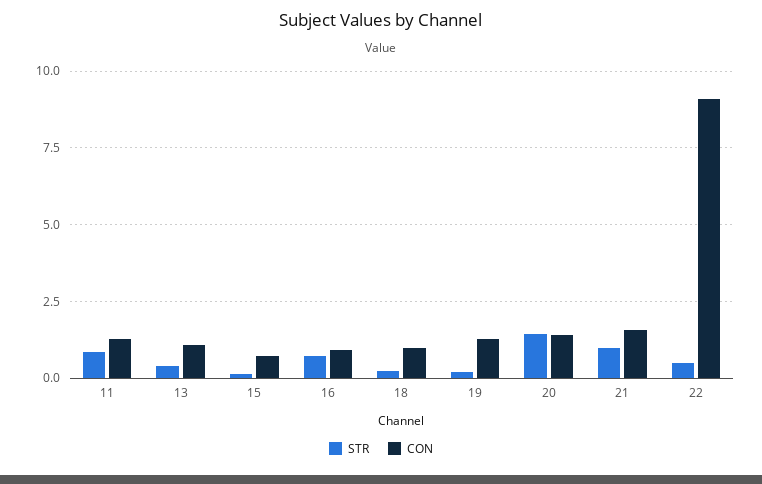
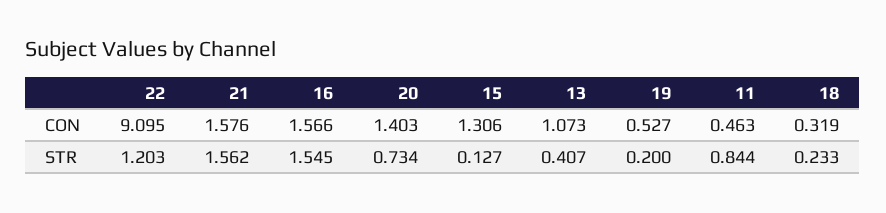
  {
    "STR": {
      "11": 0.844,
      "13": 0.407,
      "15": 0.127,
-     "16": 0.75,
+     "16": 1.545,
      "18": 0.233,
      "19": 0.2,
-     "20": 1.5,
+     "20": 0.734,
-     "21": 1,
+     "21": 1.562,
-     "22": 0.5
+     "22": 1.203
    },
    "CON": {
-     "11": 1.25,
+     "11": 0.463,
      "13": 1.073,
-     "15": 0.75,
+     "15": 1.306,
-     "16": 1,
+     "16": 1.566,
-     "18": 1,
+     "18": 0.319,
-     "19": 1.25,
+     "19": 0.527,
      "20": 1.403,
      "21": 1.576,
      "22": 9.095
    }
  }

